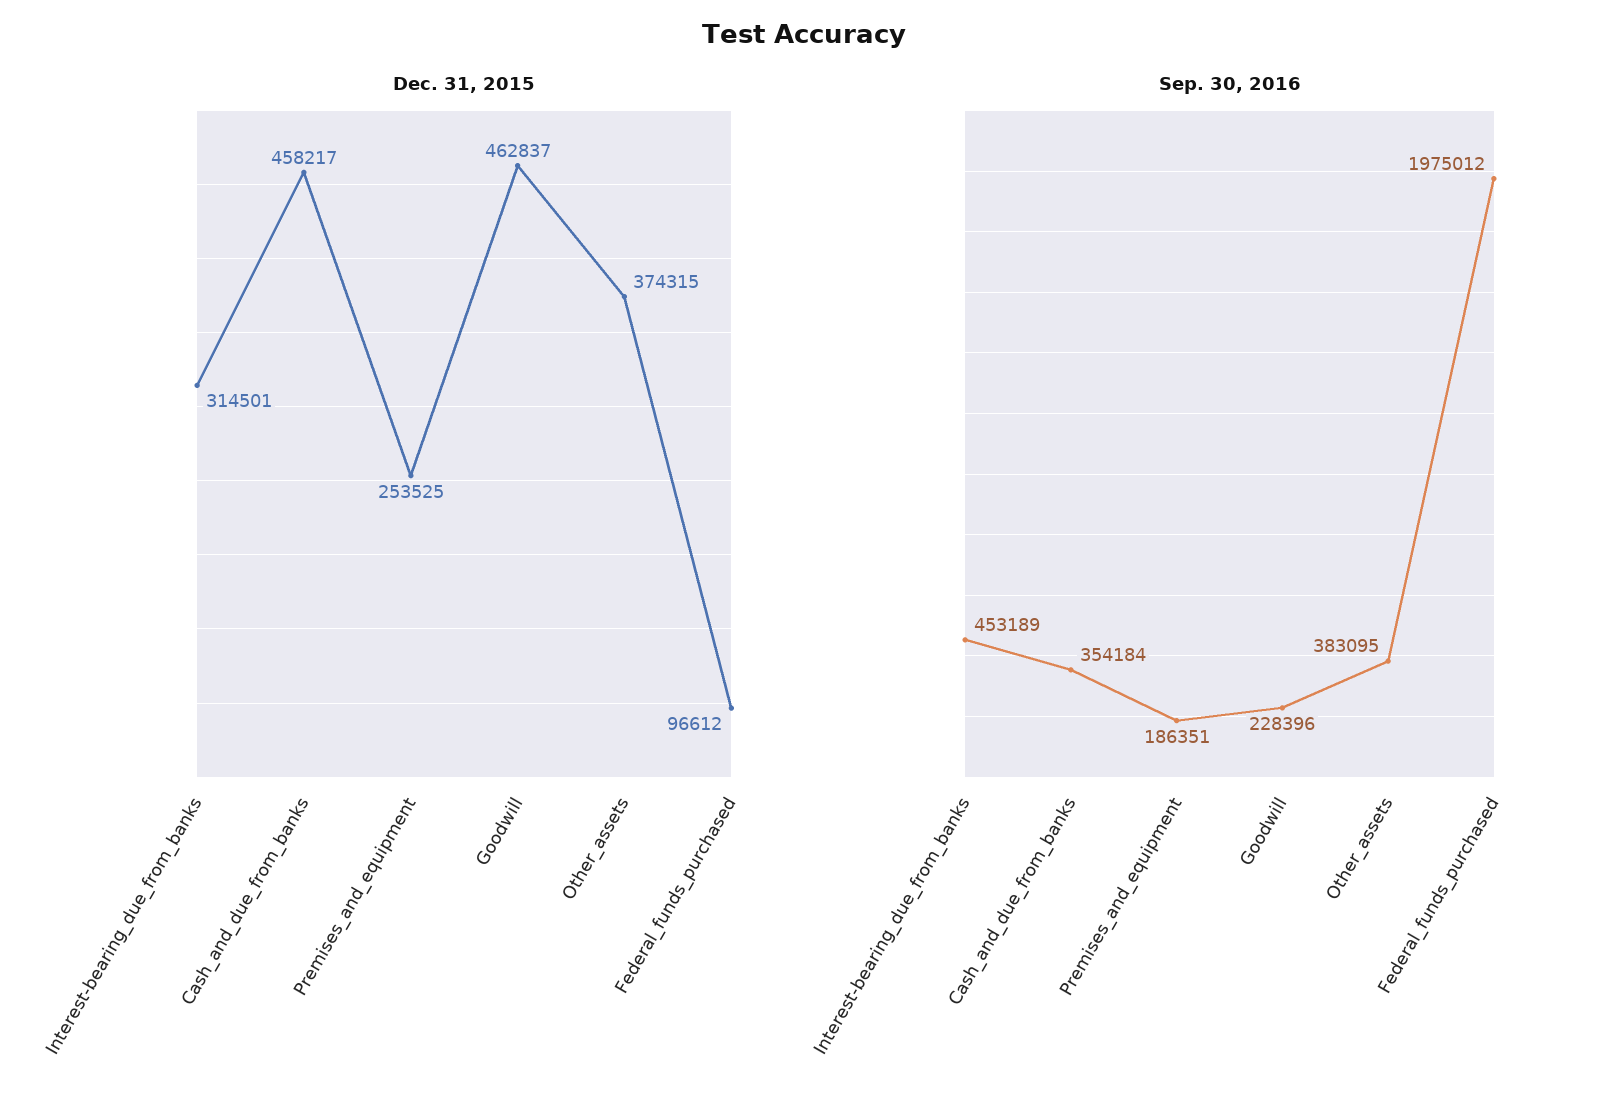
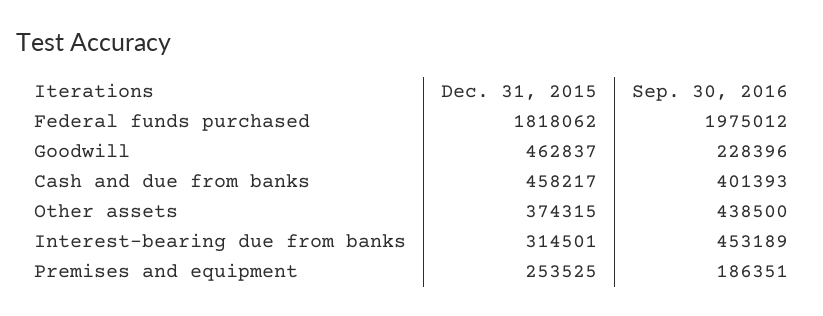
  {
    "Dec. 31, 2015": {
      "Interest-bearing_due_from_banks": 314501,
      "Cash_and_due_from_banks": 458217,
      "Premises_and_equipment": 253525,
      "Goodwill": 462837,
      "Other_assets": 374315,
-     "Federal_funds_purchased": 96612
+     "Federal_funds_purchased": 1818062
    },
    "Sep. 30, 2016": {
      "Interest-bearing_due_from_banks": 453189,
-     "Cash_and_due_from_banks": 354184,
+     "Cash_and_due_from_banks": 401393,
      "Premises_and_equipment": 186351,
      "Goodwill": 228396,
-     "Other_assets": 383095,
+     "Other_assets": 438500,
      "Federal_funds_purchased": 1975012
    }
  }

